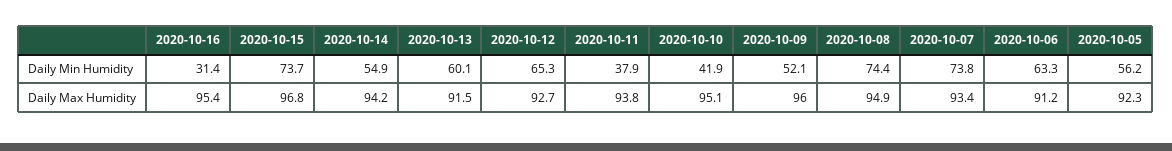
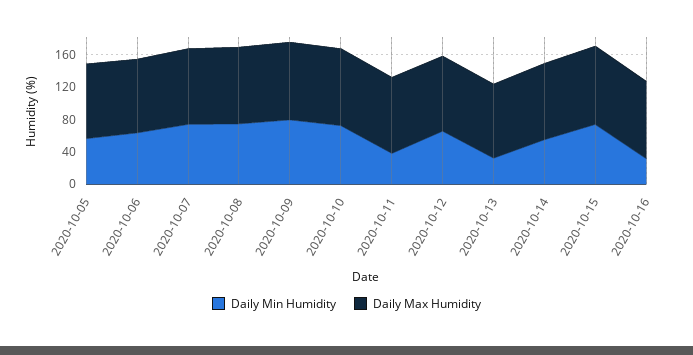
  {
    "Daily Min Humidity": {
      "2020-10-16": 31.4,
      "2020-10-15": 73.7,
      "2020-10-14": 54.9,
-     "2020-10-13": 60.1,
+     "2020-10-13": 30,
      "2020-10-12": 65.3,
      "2020-10-11": 37.9,
-     "2020-10-10": 41.9,
+     "2020-10-10": 70,
-     "2020-10-09": 52.1,
+     "2020-10-09": 80,
      "2020-10-08": 74.4,
      "2020-10-07": 73.8,
      "2020-10-06": 63.3,
      "2020-10-05": 56.2
    },
    "Daily Max Humidity": {
      "2020-10-16": 95.4,
      "2020-10-15": 96.8,
      "2020-10-14": 94.2,
      "2020-10-13": 91.5,
      "2020-10-12": 92.7,
      "2020-10-11": 93.8,
      "2020-10-10": 95.1,
      "2020-10-09": 96,
      "2020-10-08": 94.9,
      "2020-10-07": 93.4,
      "2020-10-06": 91.2,
      "2020-10-05": 92.3
    }
  }

